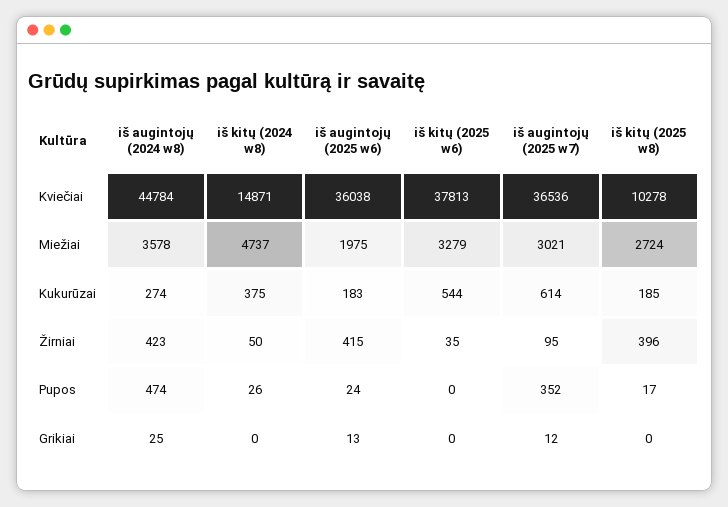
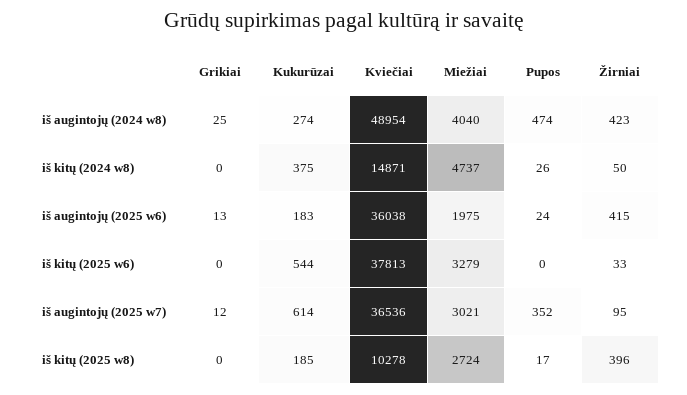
  {
    "iš augintojų (2024 w8)": {
-     "Kviečiai": 44784,
+     "Kviečiai": 48954,
-     "Miežiai": 3578,
+     "Miežiai": 4040,
      "Kukurūzai": 274,
      "Žirniai": 423,
      "Pupos": 474,
      "Grikiai": 25
    },
    "iš kitų (2024 w8)": {
      "Kviečiai": 14871,
      "Miežiai": 4737,
      "Kukurūzai": 375,
      "Žirniai": 50,
      "Pupos": 26,
      "Grikiai": 0
    },
    "iš augintojų (2025 w6)": {
      "Kviečiai": 36038,
      "Miežiai": 1975,
      "Kukurūzai": 183,
      "Žirniai": 415,
      "Pupos": 24,
      "Grikiai": 13
    },
    "iš kitų (2025 w6)": {
      "Kviečiai": 37813,
      "Miežiai": 3279,
      "Kukurūzai": 544,
-     "Žirniai": 35,
+     "Žirniai": 33,
      "Pupos": 0,
      "Grikiai": 0
    },
    "iš augintojų (2025 w7)": {
      "Kviečiai": 36536,
      "Miežiai": 3021,
      "Kukurūzai": 614,
      "Žirniai": 95,
      "Pupos": 352,
      "Grikiai": 12
    },
    "iš kitų (2025 w8)": {
      "Kviečiai": 10278,
      "Miežiai": 2724,
      "Kukurūzai": 185,
      "Žirniai": 396,
      "Pupos": 17,
      "Grikiai": 0
    }
  }

